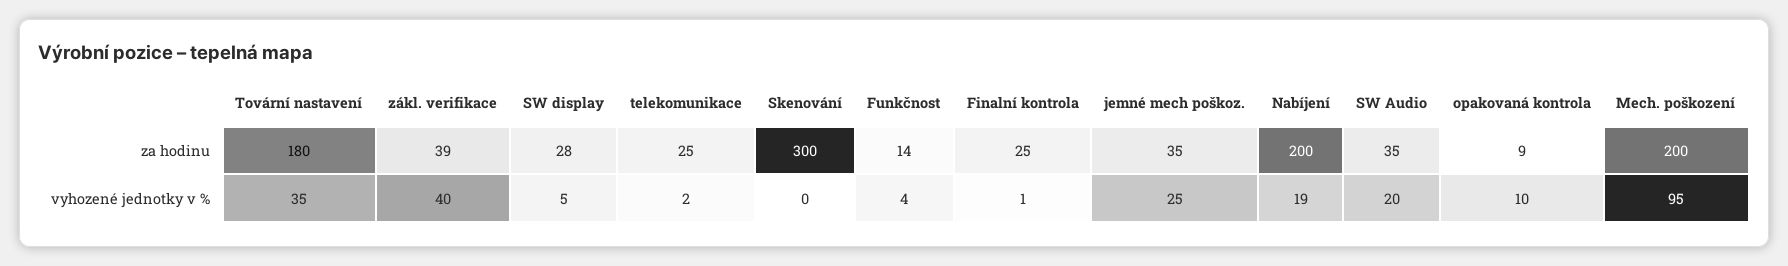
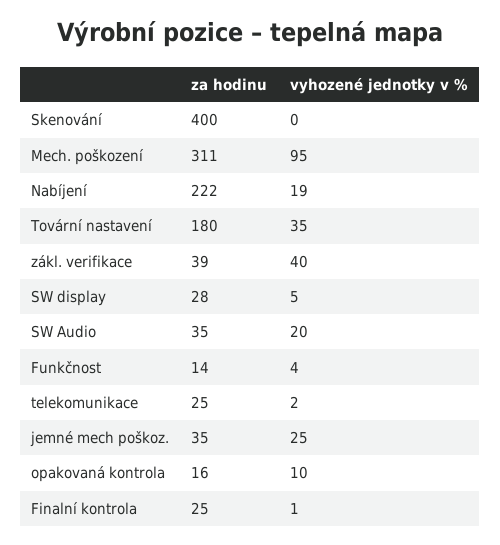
  {
    "Tovární nastavení": {
      "za hodinu": 180,
      "vyhozené jednotky v %": 35
    },
    "zákl. verifikace": {
      "za hodinu": 39,
      "vyhozené jednotky v %": 40
    },
    "SW display": {
      "za hodinu": 28,
      "vyhozené jednotky v %": 5
    },
    "telekomunikace": {
      "za hodinu": 25,
      "vyhozené jednotky v %": 2
    },
    "Skenování": {
-     "za hodinu": 300,
+     "za hodinu": 400,
      "vyhozené jednotky v %": 0
    },
    "Funkčnost": {
      "za hodinu": 14,
      "vyhozené jednotky v %": 4
    },
    "Finalní kontrola": {
      "za hodinu": 25,
      "vyhozené jednotky v %": 1
    },
    "jemné mech poškoz.": {
      "za hodinu": 35,
      "vyhozené jednotky v %": 25
    },
    "Nabíjení": {
-     "za hodinu": 200,
+     "za hodinu": 222,
      "vyhozené jednotky v %": 19
    },
    "SW Audio": {
      "za hodinu": 35,
      "vyhozené jednotky v %": 20
    },
    "opakovaná kontrola": {
-     "za hodinu": 9,
+     "za hodinu": 16,
      "vyhozené jednotky v %": 10
    },
    "Mech. poškození": {
-     "za hodinu": 200,
+     "za hodinu": 311,
      "vyhozené jednotky v %": 95
    }
  }

